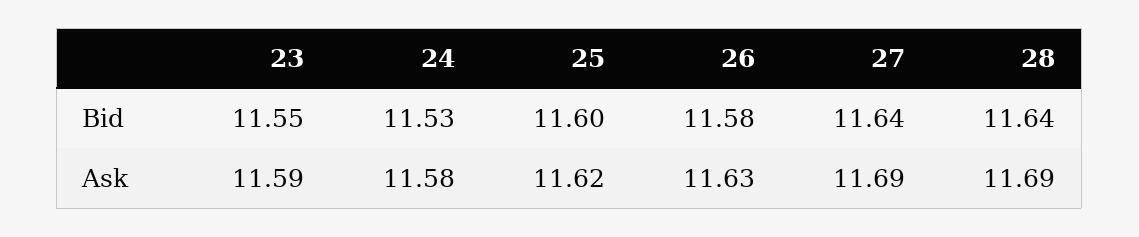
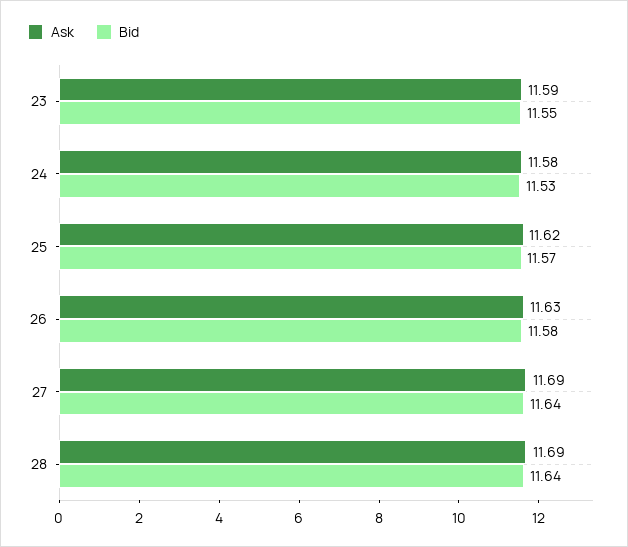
  {
    "Bid": {
      "23": 11.55,
      "24": 11.53,
-     "25": 11.6,
+     "25": 11.57,
      "26": 11.58,
      "27": 11.64,
      "28": 11.64
    },
    "Ask": {
      "23": 11.59,
      "24": 11.58,
      "25": 11.62,
      "26": 11.63,
      "27": 11.69,
      "28": 11.69
    }
  }

